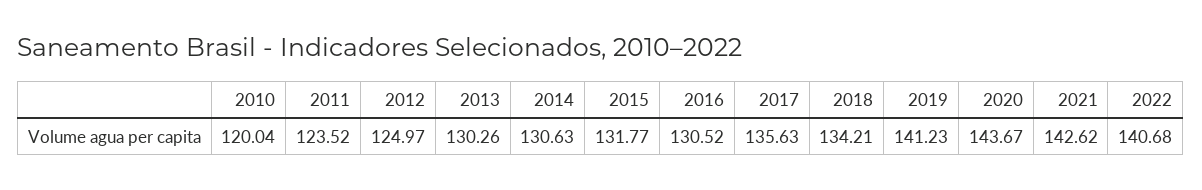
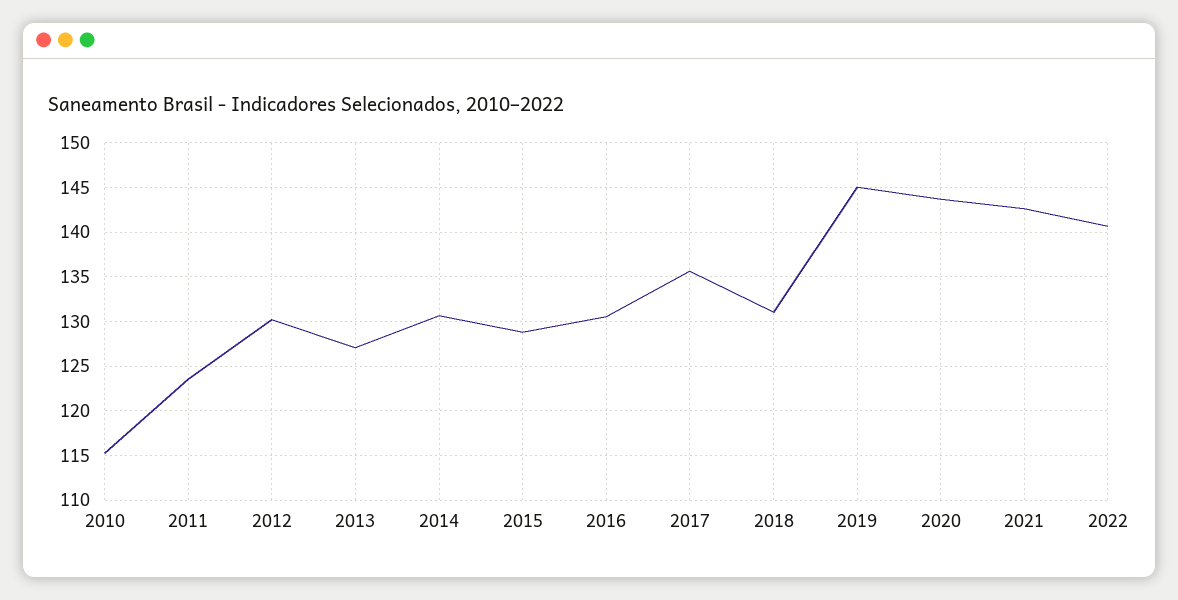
  {
-   "2010": 120.04,
+   "2010": 115,
    "2011": 123.52,
-   "2012": 124.97,
+   "2012": 130,
-   "2013": 130.26,
+   "2013": 127,
    "2014": 130.63,
-   "2015": 131.77,
+   "2015": 129,
    "2016": 130.52,
    "2017": 135.63,
-   "2018": 134.21,
+   "2018": 131,
-   "2019": 141.23,
+   "2019": 145,
    "2020": 143.67,
    "2021": 142.62,
    "2022": 140.68
  }

